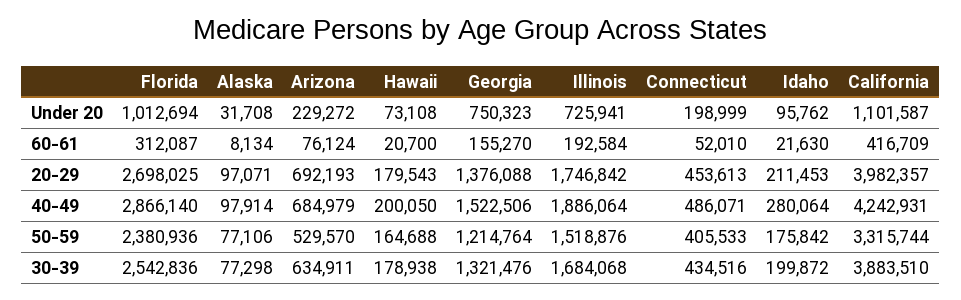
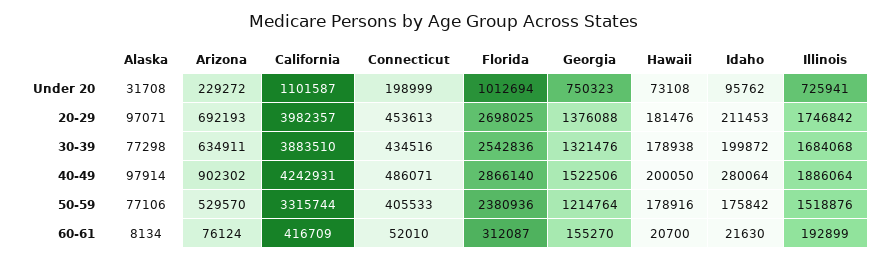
  {
    "Florida": {
      "Under 20": 1012694,
      "60-61": 312087,
      "20-29": 2698025,
      "40-49": 2866140,
      "50-59": 2380936,
      "30-39": 2542836
    },
    "Alaska": {
      "Under 20": 31708,
      "60-61": 8134,
      "20-29": 97071,
      "40-49": 97914,
      "50-59": 77106,
      "30-39": 77298
    },
    "Arizona": {
      "Under 20": 229272,
      "60-61": 76124,
      "20-29": 692193,
-     "40-49": 684979,
+     "40-49": 902302,
      "50-59": 529570,
      "30-39": 634911
    },
    "Hawaii": {
      "Under 20": 73108,
      "60-61": 20700,
-     "20-29": 179543,
+     "20-29": 181476,
      "40-49": 200050,
-     "50-59": 164688,
+     "50-59": 178916,
      "30-39": 178938
    },
    "Georgia": {
      "Under 20": 750323,
      "60-61": 155270,
      "20-29": 1376088,
      "40-49": 1522506,
      "50-59": 1214764,
      "30-39": 1321476
    },
    "Illinois": {
      "Under 20": 725941,
-     "60-61": 192584,
+     "60-61": 192899,
      "20-29": 1746842,
      "40-49": 1886064,
      "50-59": 1518876,
      "30-39": 1684068
    },
    "Connecticut": {
      "Under 20": 198999,
      "60-61": 52010,
      "20-29": 453613,
      "40-49": 486071,
      "50-59": 405533,
      "30-39": 434516
    },
    "Idaho": {
      "Under 20": 95762,
      "60-61": 21630,
      "20-29": 211453,
      "40-49": 280064,
      "50-59": 175842,
      "30-39": 199872
    },
    "California": {
      "Under 20": 1101587,
      "60-61": 416709,
      "20-29": 3982357,
      "40-49": 4242931,
      "50-59": 3315744,
      "30-39": 3883510
    }
  }

